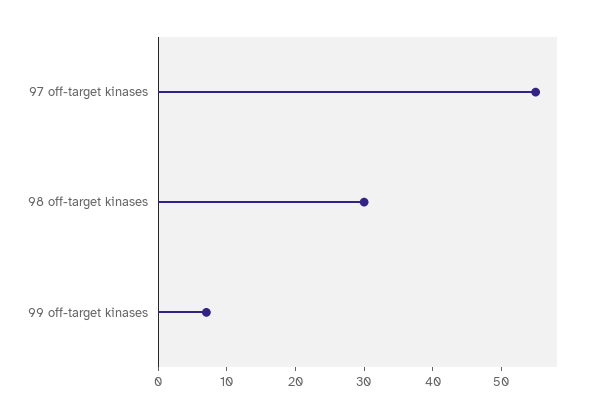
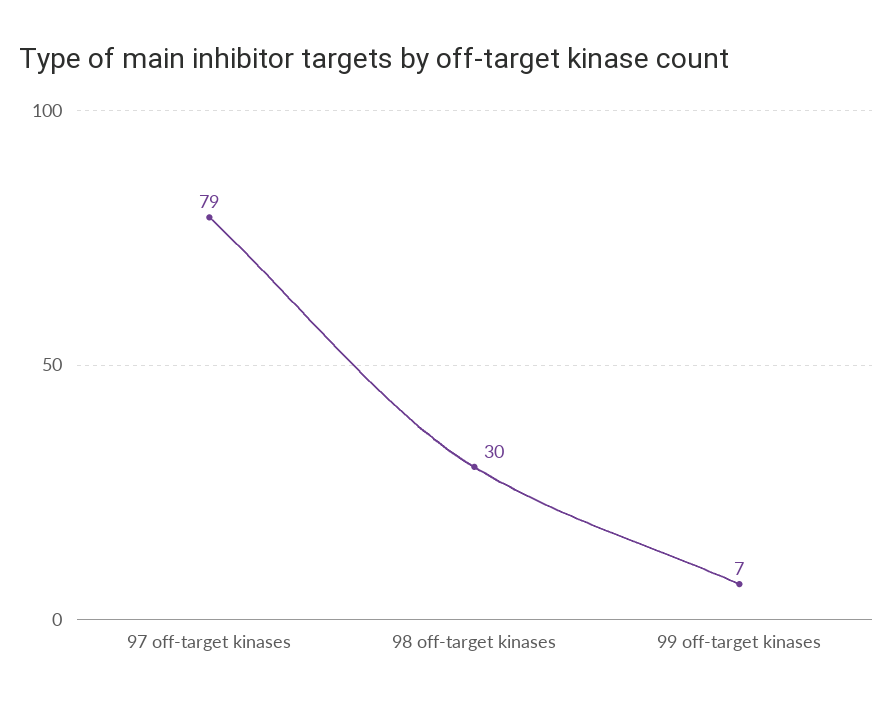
  {
-   "97 off-target kinases": 55,
+   "97 off-target kinases": 79,
    "98 off-target kinases": 30,
    "99 off-target kinases": 7
  }

